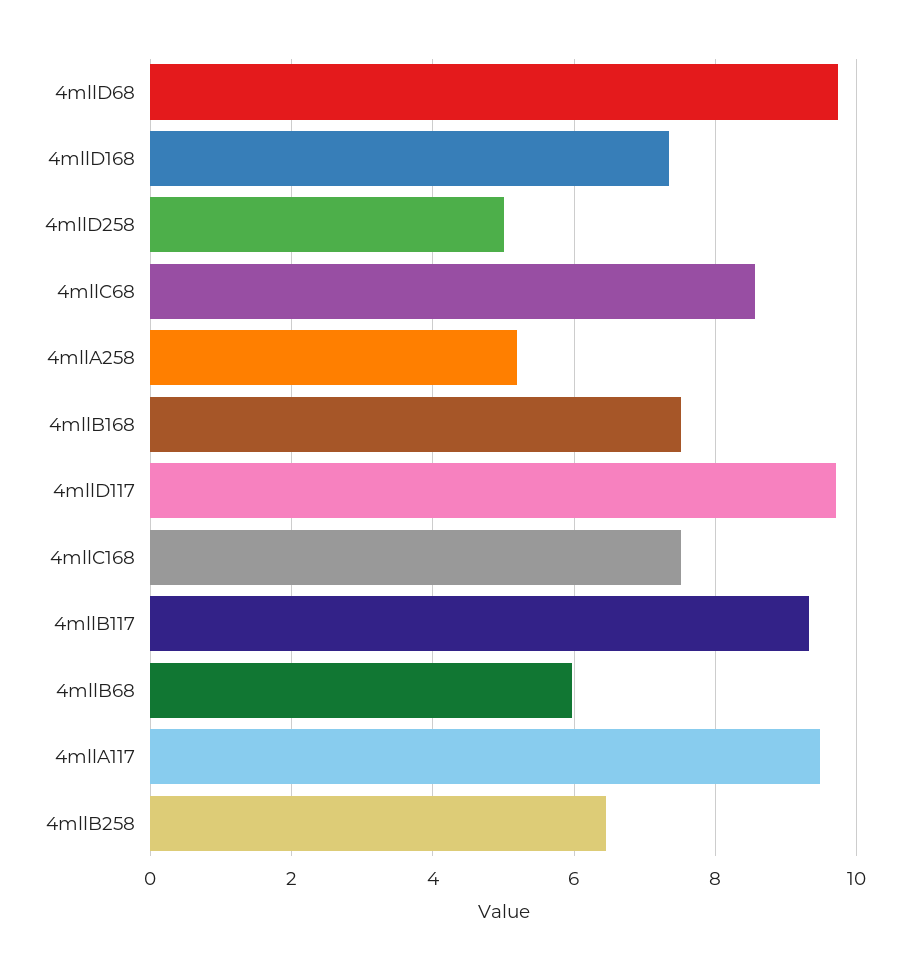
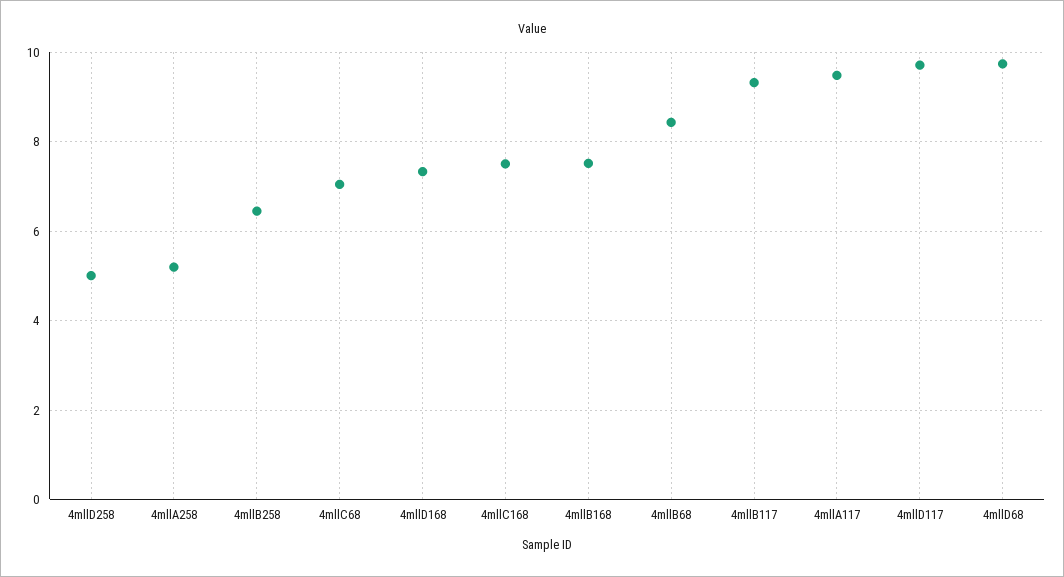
  {
    "4mllD68": 9.8,
    "4mllD168": 7.4,
    "4mllD258": 5,
-   "4mllC68": 8.6,
+   "4mllC68": 7,
    "4mllA258": 5.2,
    "4mllB168": 7.6,
    "4mllD117": 9.8,
    "4mllC168": 7.6,
    "4mllB117": 9.4,
-   "4mllB68": 6,
+   "4mllB68": 8.4,
    "4mllA117": 9.4,
    "4mllB258": 6.4
  }

